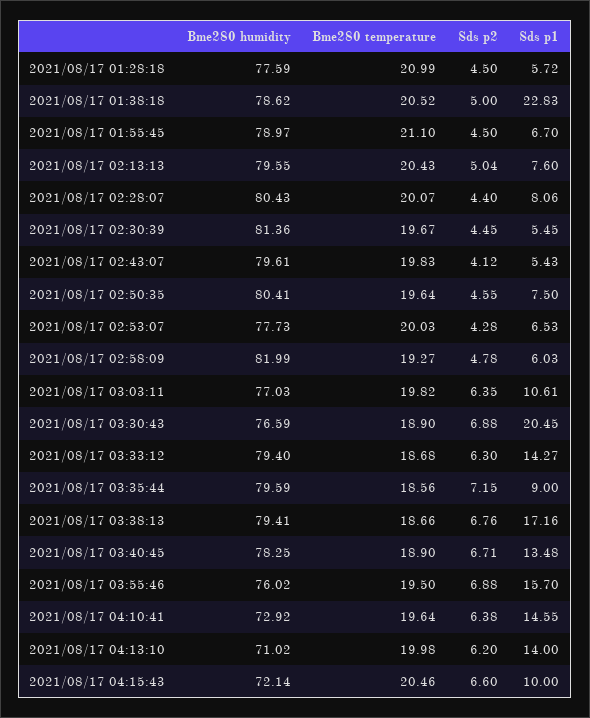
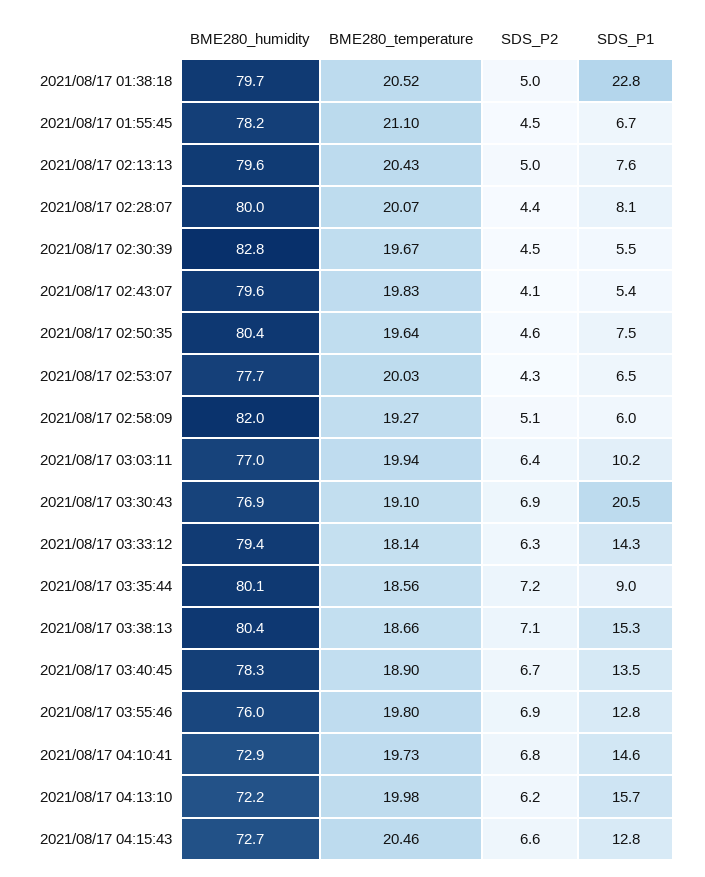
  {
    "Bme280 humidity": {
-     "2021/08/17 01:28:18": 77.59,
-     "2021/08/17 01:38:18": 78.62,
+     "2021/08/17 01:38:18": 79.7,
-     "2021/08/17 01:55:45": 78.97,
+     "2021/08/17 01:55:45": 78.2,
      "2021/08/17 02:13:13": 79.55,
-     "2021/08/17 02:28:07": 80.43,
+     "2021/08/17 02:28:07": 80,
-     "2021/08/17 02:30:39": 81.36,
+     "2021/08/17 02:30:39": 82.8,
      "2021/08/17 02:43:07": 79.61,
      "2021/08/17 02:50:35": 80.41,
      "2021/08/17 02:53:07": 77.73,
      "2021/08/17 02:58:09": 81.99,
      "2021/08/17 03:03:11": 77.03,
-     "2021/08/17 03:30:43": 76.59,
+     "2021/08/17 03:30:43": 76.9,
      "2021/08/17 03:33:12": 79.4,
-     "2021/08/17 03:35:44": 79.59,
+     "2021/08/17 03:35:44": 80.1,
-     "2021/08/17 03:38:13": 79.41,
+     "2021/08/17 03:38:13": 80.4,
      "2021/08/17 03:40:45": 78.25,
      "2021/08/17 03:55:46": 76.02,
      "2021/08/17 04:10:41": 72.92,
-     "2021/08/17 04:13:10": 71.02,
+     "2021/08/17 04:13:10": 72.2,
-     "2021/08/17 04:15:43": 72.14
+     "2021/08/17 04:15:43": 72.7
    },
    "Bme280 temperature": {
-     "2021/08/17 01:28:18": 20.99,
      "2021/08/17 01:38:18": 20.52,
      "2021/08/17 01:55:45": 21.1,
      "2021/08/17 02:13:13": 20.43,
      "2021/08/17 02:28:07": 20.07,
      "2021/08/17 02:30:39": 19.67,
      "2021/08/17 02:43:07": 19.83,
      "2021/08/17 02:50:35": 19.64,
      "2021/08/17 02:53:07": 20.03,
      "2021/08/17 02:58:09": 19.27,
-     "2021/08/17 03:03:11": 19.82,
+     "2021/08/17 03:03:11": 19.94,
-     "2021/08/17 03:30:43": 18.9,
+     "2021/08/17 03:30:43": 19.1,
-     "2021/08/17 03:33:12": 18.68,
+     "2021/08/17 03:33:12": 18.14,
      "2021/08/17 03:35:44": 18.56,
      "2021/08/17 03:38:13": 18.66,
      "2021/08/17 03:40:45": 18.9,
-     "2021/08/17 03:55:46": 19.5,
+     "2021/08/17 03:55:46": 19.8,
-     "2021/08/17 04:10:41": 19.64,
+     "2021/08/17 04:10:41": 19.73,
      "2021/08/17 04:13:10": 19.98,
      "2021/08/17 04:15:43": 20.46
    },
    "Sds p2": {
-     "2021/08/17 01:28:18": 4.5,
      "2021/08/17 01:38:18": 5,
      "2021/08/17 01:55:45": 4.5,
      "2021/08/17 02:13:13": 5.04,
      "2021/08/17 02:28:07": 4.4,
      "2021/08/17 02:30:39": 4.45,
      "2021/08/17 02:43:07": 4.12,
      "2021/08/17 02:50:35": 4.55,
      "2021/08/17 02:53:07": 4.28,
-     "2021/08/17 02:58:09": 4.78,
+     "2021/08/17 02:58:09": 5.1,
      "2021/08/17 03:03:11": 6.35,
      "2021/08/17 03:30:43": 6.88,
      "2021/08/17 03:33:12": 6.3,
      "2021/08/17 03:35:44": 7.15,
-     "2021/08/17 03:38:13": 6.76,
+     "2021/08/17 03:38:13": 7.1,
      "2021/08/17 03:40:45": 6.71,
      "2021/08/17 03:55:46": 6.88,
-     "2021/08/17 04:10:41": 6.38,
+     "2021/08/17 04:10:41": 6.8,
      "2021/08/17 04:13:10": 6.2,
      "2021/08/17 04:15:43": 6.6
    },
    "Sds p1": {
-     "2021/08/17 01:28:18": 5.72,
      "2021/08/17 01:38:18": 22.83,
      "2021/08/17 01:55:45": 6.7,
      "2021/08/17 02:13:13": 7.6,
      "2021/08/17 02:28:07": 8.06,
      "2021/08/17 02:30:39": 5.45,
      "2021/08/17 02:43:07": 5.43,
      "2021/08/17 02:50:35": 7.5,
      "2021/08/17 02:53:07": 6.53,
      "2021/08/17 02:58:09": 6.03,
-     "2021/08/17 03:03:11": 10.61,
+     "2021/08/17 03:03:11": 10.2,
      "2021/08/17 03:30:43": 20.45,
      "2021/08/17 03:33:12": 14.27,
      "2021/08/17 03:35:44": 9,
-     "2021/08/17 03:38:13": 17.16,
+     "2021/08/17 03:38:13": 15.3,
      "2021/08/17 03:40:45": 13.48,
-     "2021/08/17 03:55:46": 15.7,
+     "2021/08/17 03:55:46": 12.8,
      "2021/08/17 04:10:41": 14.55,
-     "2021/08/17 04:13:10": 14,
+     "2021/08/17 04:13:10": 15.7,
-     "2021/08/17 04:15:43": 10
+     "2021/08/17 04:15:43": 12.8
    }
  }

